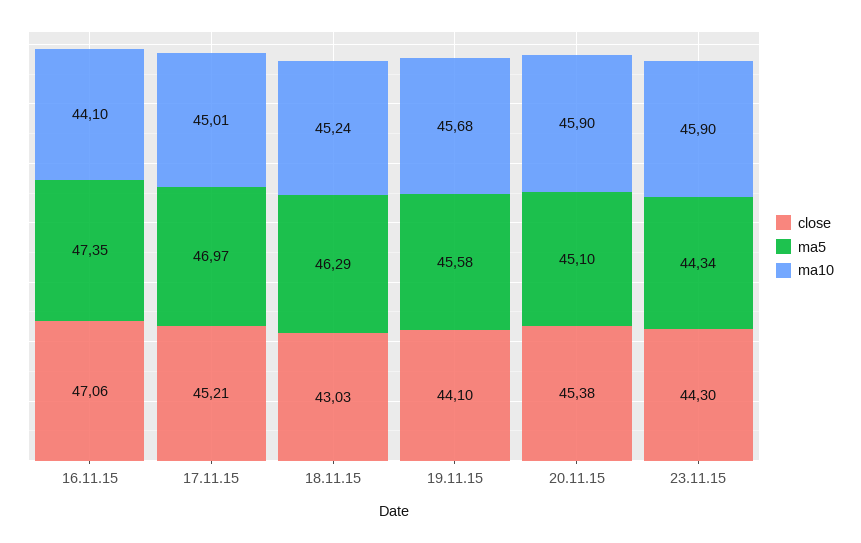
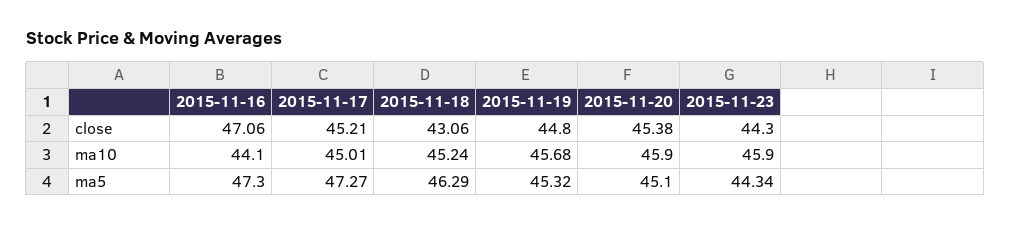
  {
    "close": {
      "16.11.15": 47.06,
      "17.11.15": 45.21,
-     "18.11.15": 43.03,
+     "18.11.15": 43.06,
-     "19.11.15": 44.1,
+     "19.11.15": 44.8,
      "20.11.15": 45.38,
      "23.11.15": 44.3
    },
    "ma5": {
-     "16.11.15": 47.35,
+     "16.11.15": 47.3,
-     "17.11.15": 46.97,
+     "17.11.15": 47.27,
      "18.11.15": 46.29,
-     "19.11.15": 45.58,
+     "19.11.15": 45.32,
      "20.11.15": 45.1,
      "23.11.15": 44.34
    },
    "ma10": {
      "16.11.15": 44.1,
      "17.11.15": 45.01,
      "18.11.15": 45.24,
      "19.11.15": 45.68,
      "20.11.15": 45.9,
      "23.11.15": 45.9
    }
  }

